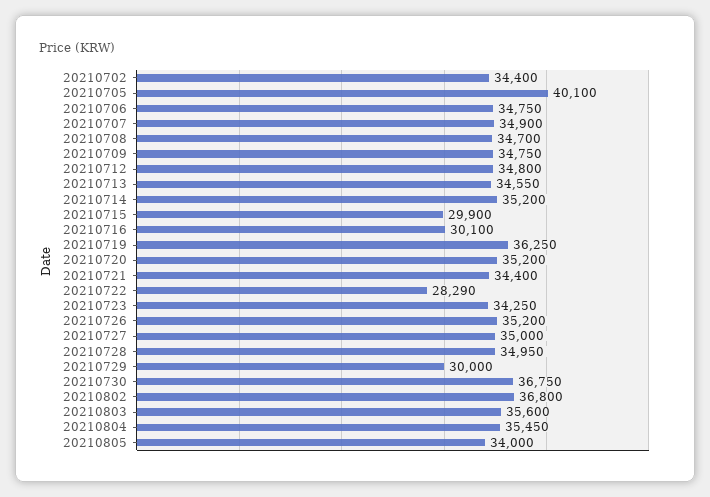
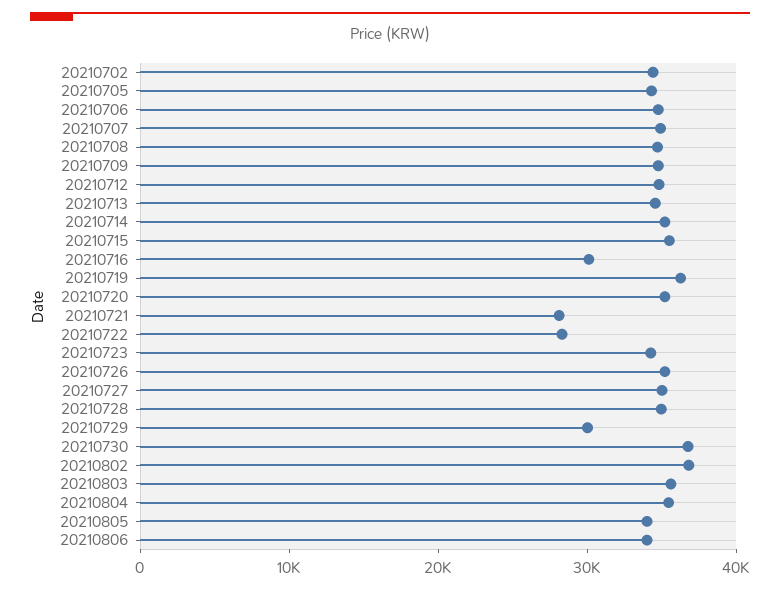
  {
    "20210702": 34400,
-   "20210705": 40100,
+   "20210705": 34000,
    "20210706": 34750,
    "20210707": 34900,
    "20210708": 34700,
    "20210709": 34750,
    "20210712": 34800,
    "20210713": 34550,
    "20210714": 35200,
-   "20210715": 29900,
+   "20210715": 36000,
    "20210716": 30100,
    "20210719": 36250,
    "20210720": 35200,
-   "20210721": 34400,
+   "20210721": 28000,
    "20210722": 28290,
    "20210723": 34250,
    "20210726": 35200,
    "20210727": 35000,
    "20210728": 34950,
    "20210729": 30000,
    "20210730": 36750,
    "20210802": 36800,
    "20210803": 35600,
    "20210804": 35450,
-   "20210805": 34000
+   "20210805": 34000,
+   "20210806": 34000
  }

